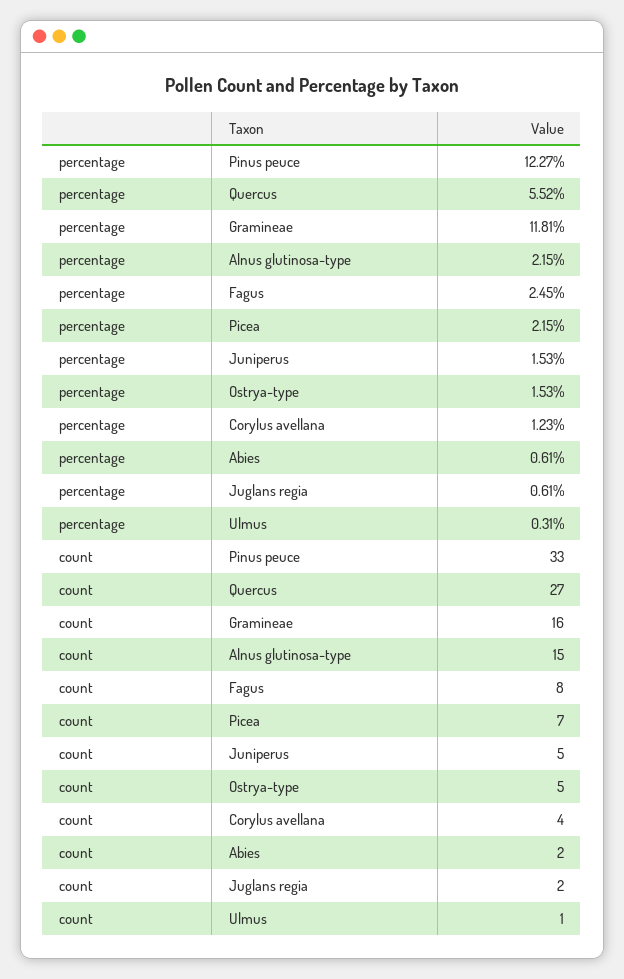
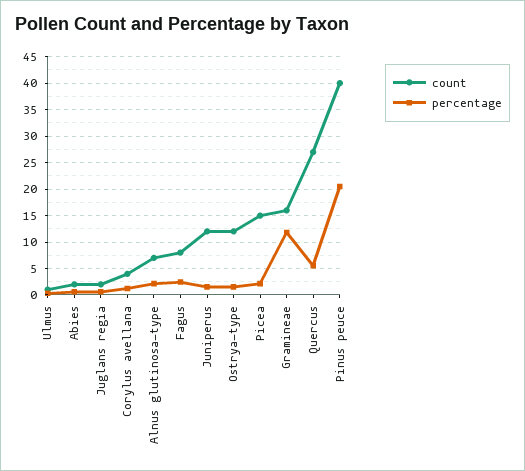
  {
    "percentage": {
-     "Pinus peuce": 12.27,
+     "Pinus peuce": 20,
      "Quercus": 5.52,
      "Gramineae": 11.81,
      "Alnus glutinosa-type": 2.15,
      "Fagus": 2.45,
      "Picea": 2.15,
      "Juniperus": 1.53,
      "Ostrya-type": 1.53,
      "Corylus avellana": 1.23,
      "Abies": 0.61,
      "Juglans regia": 0.61,
      "Ulmus": 0.31
    },
    "count": {
-     "Pinus peuce": 33,
+     "Pinus peuce": 40,
      "Quercus": 27,
      "Gramineae": 16,
-     "Alnus glutinosa-type": 15,
+     "Alnus glutinosa-type": 7.5,
      "Fagus": 8,
-     "Picea": 7,
+     "Picea": 15,
-     "Juniperus": 5,
+     "Juniperus": 12.5,
-     "Ostrya-type": 5,
+     "Ostrya-type": 12.5,
      "Corylus avellana": 4,
      "Abies": 2,
      "Juglans regia": 2,
      "Ulmus": 1
    }
  }

